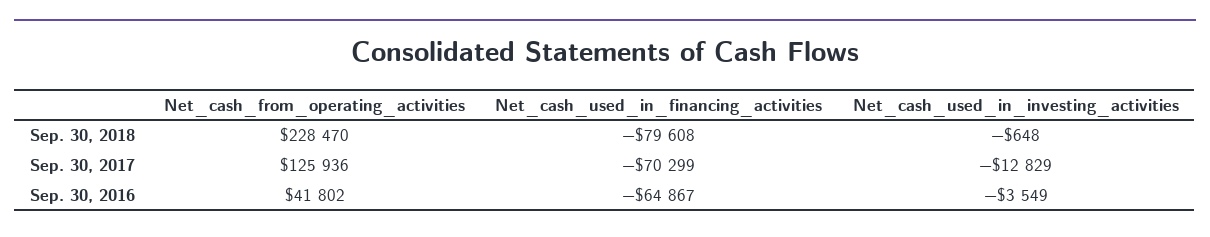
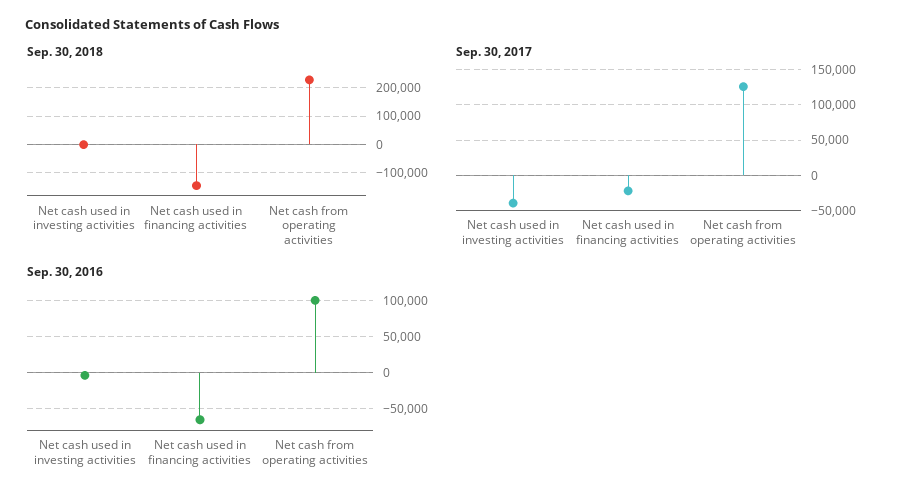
  {
    "Sep. 30, 2018": {
      "Net_cash_from_operating_activities": 228470,
-     "Net_cash_used_in_financing_activities": -79608,
+     "Net_cash_used_in_financing_activities": -150000,
      "Net_cash_used_in_investing_activities": -648
    },
    "Sep. 30, 2017": {
      "Net_cash_from_operating_activities": 125936,
-     "Net_cash_used_in_financing_activities": -70299,
+     "Net_cash_used_in_financing_activities": -20000,
-     "Net_cash_used_in_investing_activities": -12829
+     "Net_cash_used_in_investing_activities": -40000
    },
    "Sep. 30, 2016": {
-     "Net_cash_from_operating_activities": 41802,
+     "Net_cash_from_operating_activities": 100000,
      "Net_cash_used_in_financing_activities": -64867,
      "Net_cash_used_in_investing_activities": -3549
    }
  }

